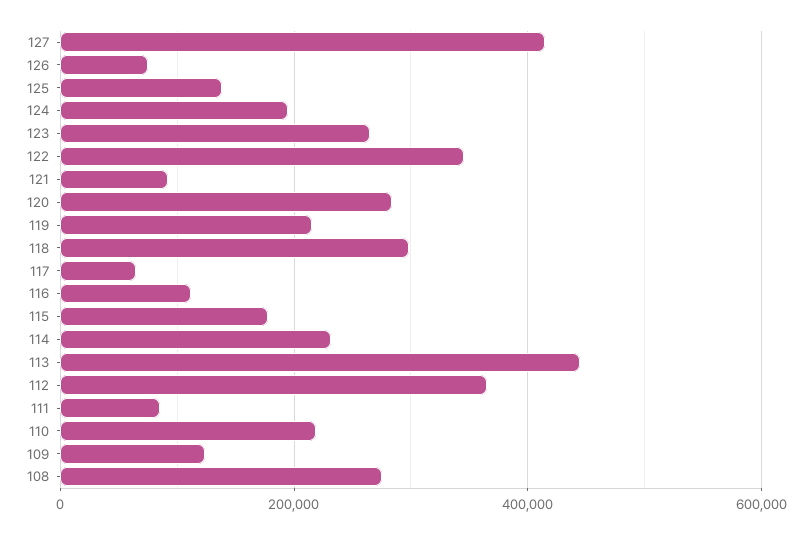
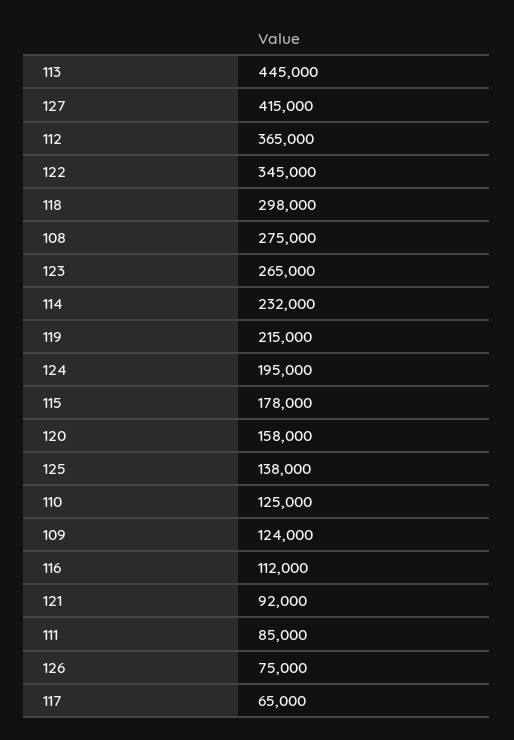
  {
    "127": 415000,
    "126": 75000,
    "125": 138000,
    "124": 195000,
    "123": 265000,
    "122": 345000,
    "121": 92000,
-   "120": 280000,
+   "120": 158000,
    "119": 215000,
    "118": 298000,
    "117": 65000,
    "116": 112000,
    "115": 178000,
    "114": 232000,
    "113": 445000,
    "112": 365000,
    "111": 85000,
-   "110": 220000,
+   "110": 125000,
    "109": 124000,
    "108": 275000
  }

